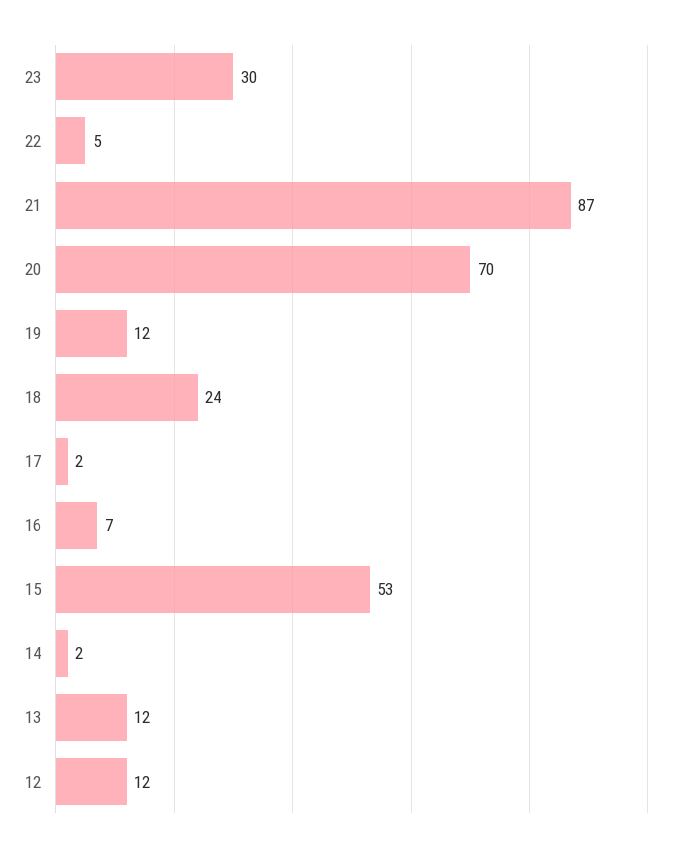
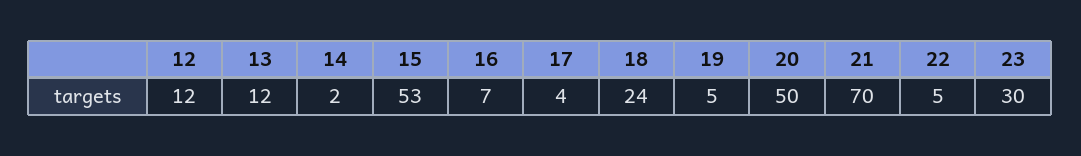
  {
    "23": 30,
    "22": 5,
-   "21": 87,
+   "21": 70,
-   "20": 70,
+   "20": 50,
-   "19": 12,
+   "19": 5,
    "18": 24,
-   "17": 2,
+   "17": 4,
    "16": 7,
    "15": 53,
    "14": 2,
    "13": 12,
    "12": 12
  }

